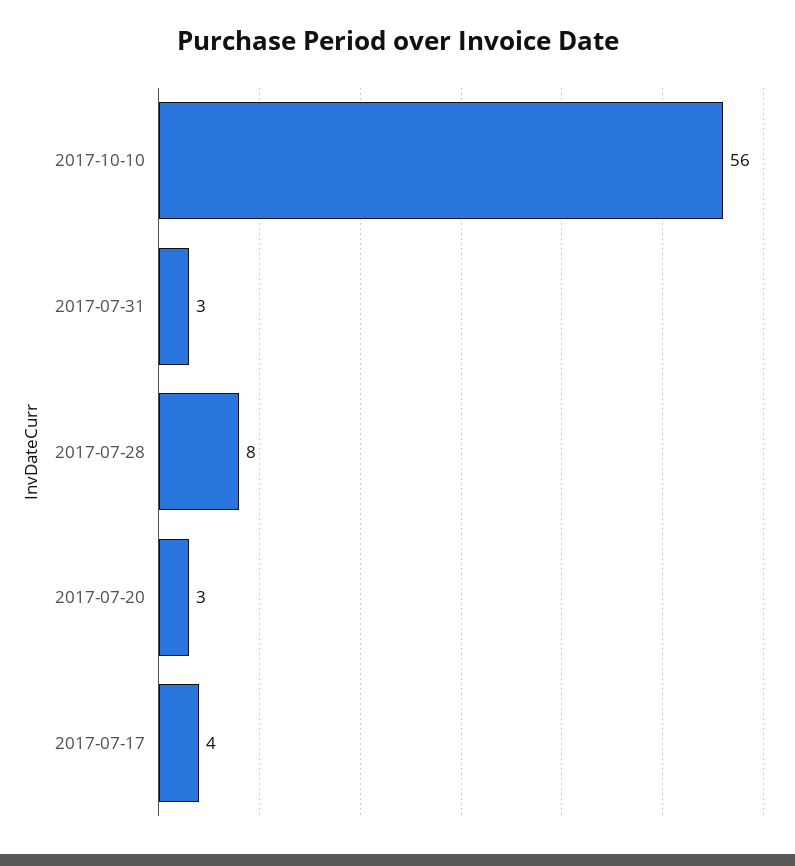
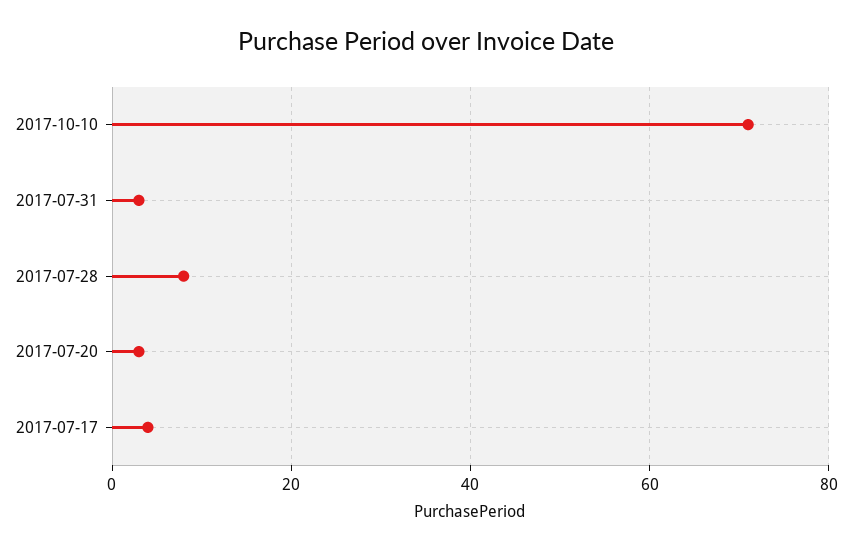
  {
-   "2017-10-10": 56,
+   "2017-10-10": 70,
    "2017-07-31": 3,
    "2017-07-28": 8,
    "2017-07-20": 3,
    "2017-07-17": 4
  }

